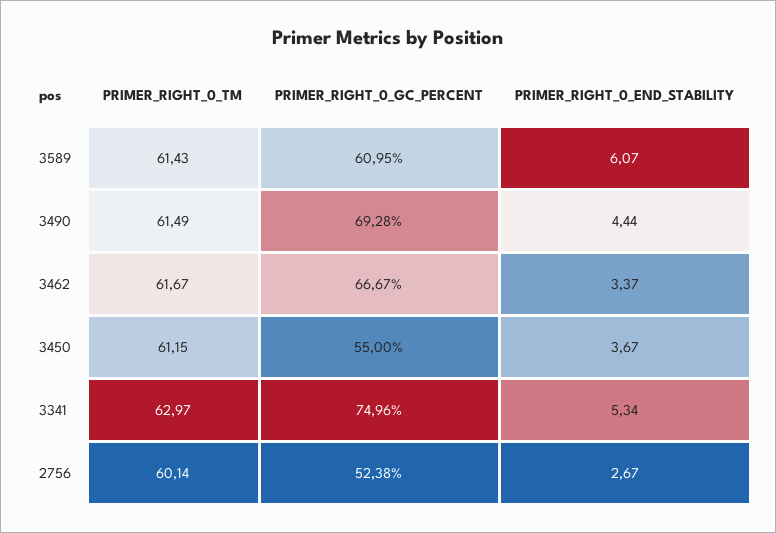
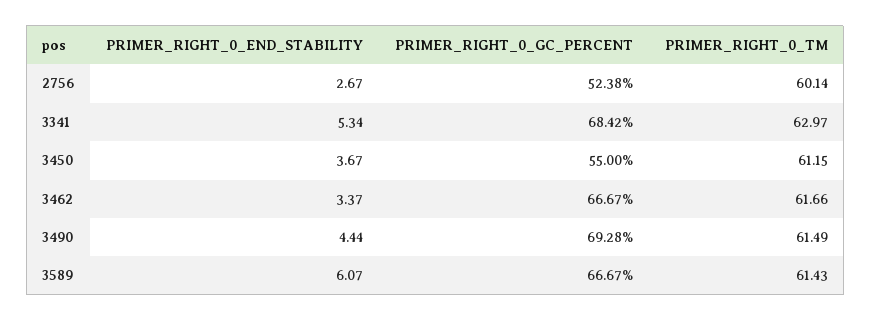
  {
    "PRIMER_RIGHT_0_TM": {
      "3589": 61.43,
      "3490": 61.49,
-     "3462": 61.67,
+     "3462": 61.66,
      "3450": 61.15,
      "3341": 62.97,
      "2756": 60.14
    },
    "PRIMER_RIGHT_0_GC_PERCENT": {
-     "3589": 60.95,
+     "3589": 66.67,
      "3490": 69.28,
      "3462": 66.67,
      "3450": 55,
-     "3341": 74.96,
+     "3341": 68.42,
      "2756": 52.38
    },
    "PRIMER_RIGHT_0_END_STABILITY": {
      "3589": 6.07,
      "3490": 4.44,
      "3462": 3.37,
      "3450": 3.67,
      "3341": 5.34,
      "2756": 2.67
    }
  }

